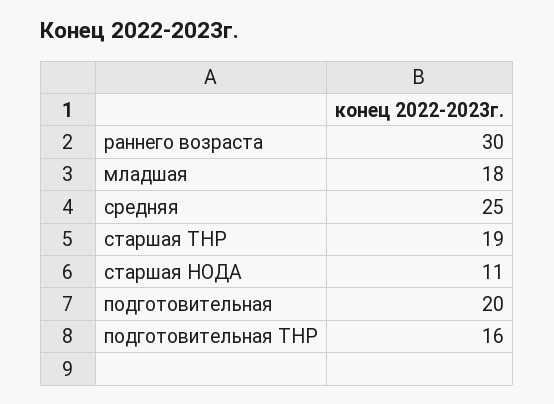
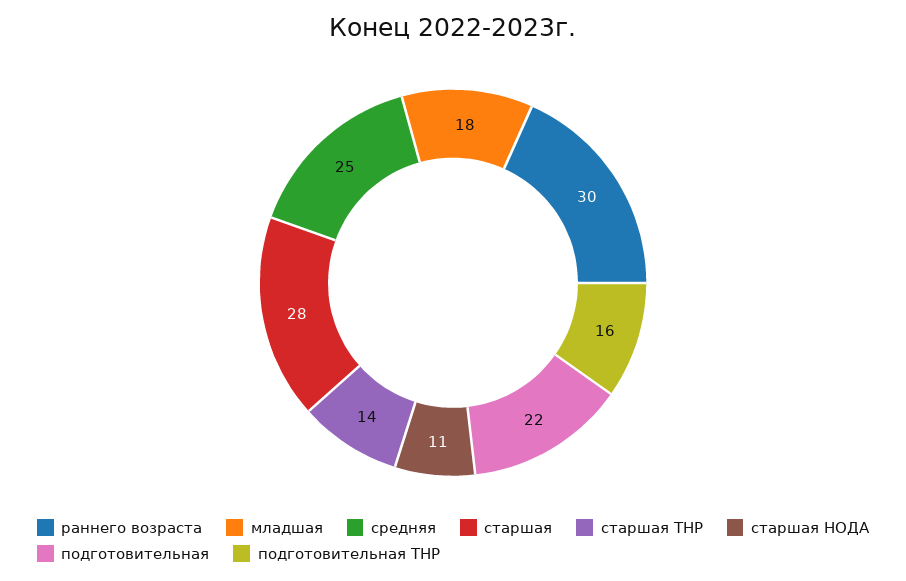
  {
    "раннего возраста": 30,
    "младшая": 18,
    "средняя": 25,
-   "старшая ТНР": 19,
+   "старшая ТНР": 14,
    "старшая НОДА": 11,
-   "подготовительная": 20,
+   "подготовительная": 22,
-   "подготовительная ТНР": 16
+   "подготовительная ТНР": 16,
+   "старшая": 28
  }

